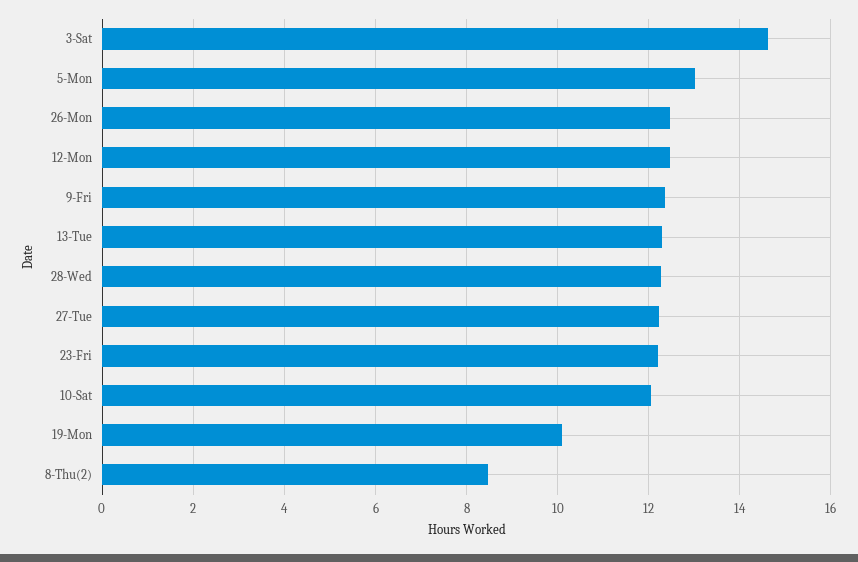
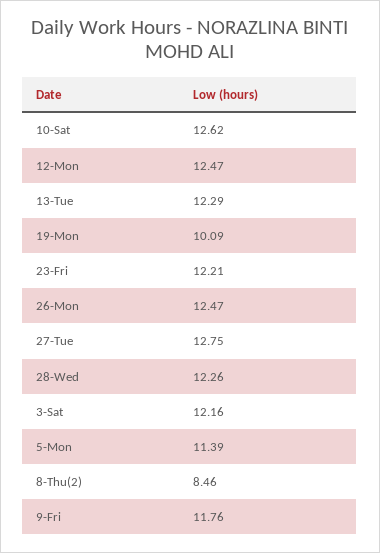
  {
-   "3-Sat": 14.6,
+   "3-Sat": 12.16,
-   "5-Mon": 13,
+   "5-Mon": 11.39,
    "26-Mon": 12.47,
    "12-Mon": 12.47,
-   "9-Fri": 12.4,
+   "9-Fri": 11.76,
    "13-Tue": 12.29,
    "28-Wed": 12.26,
-   "27-Tue": 12.2,
+   "27-Tue": 12.75,
    "23-Fri": 12.21,
-   "10-Sat": 12,
+   "10-Sat": 12.62,
    "19-Mon": 10.09,
    "8-Thu(2)": 8.46
  }

